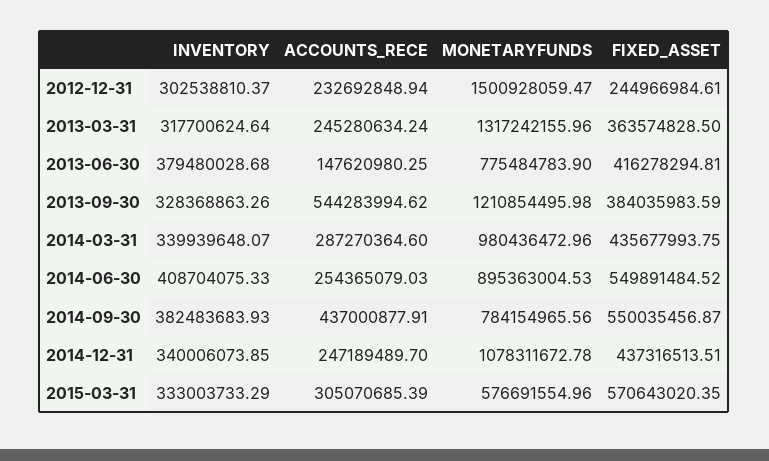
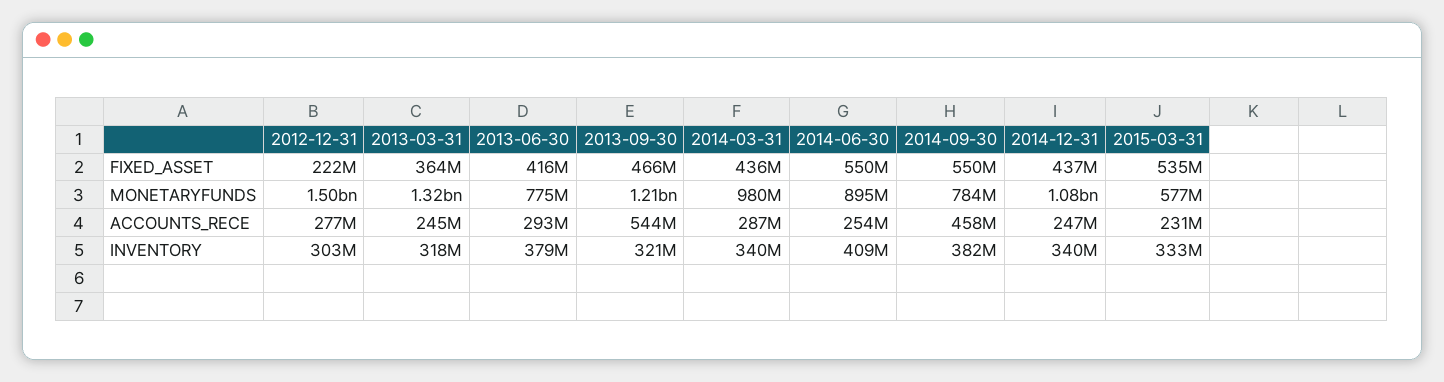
  {
    "INVENTORY": {
      "2012-12-31": 302538810.37,
      "2013-03-31": 317700624.64,
      "2013-06-30": 379480028.68,
-     "2013-09-30": 328368863.26,
+     "2013-09-30": 321000000,
      "2014-03-31": 339939648.07,
      "2014-06-30": 408704075.33,
      "2014-09-30": 382483683.93,
      "2014-12-31": 340006073.85,
      "2015-03-31": 333003733.29
    },
    "ACCOUNTS_RECE": {
-     "2012-12-31": 232692848.94,
+     "2012-12-31": 277000000,
      "2013-03-31": 245280634.24,
-     "2013-06-30": 147620980.25,
+     "2013-06-30": 293000000,
      "2013-09-30": 544283994.62,
      "2014-03-31": 287270364.6,
      "2014-06-30": 254365079.03,
-     "2014-09-30": 437000877.91,
+     "2014-09-30": 458000000,
      "2014-12-31": 247189489.7,
-     "2015-03-31": 305070685.39
+     "2015-03-31": 231000000
    },
    "MONETARYFUNDS": {
      "2012-12-31": 1500928059.47,
      "2013-03-31": 1317242155.96,
      "2013-06-30": 775484783.9,
      "2013-09-30": 1210854495.98,
      "2014-03-31": 980436472.96,
      "2014-06-30": 895363004.53,
      "2014-09-30": 784154965.56,
      "2014-12-31": 1078311672.78,
      "2015-03-31": 576691554.96
    },
    "FIXED_ASSET": {
-     "2012-12-31": 244966984.61,
+     "2012-12-31": 222000000,
      "2013-03-31": 363574828.5,
      "2013-06-30": 416278294.81,
-     "2013-09-30": 384035983.59,
+     "2013-09-30": 466000000,
      "2014-03-31": 435677993.75,
      "2014-06-30": 549891484.52,
      "2014-09-30": 550035456.87,
      "2014-12-31": 437316513.51,
-     "2015-03-31": 570643020.35
+     "2015-03-31": 535000000
    }
  }

